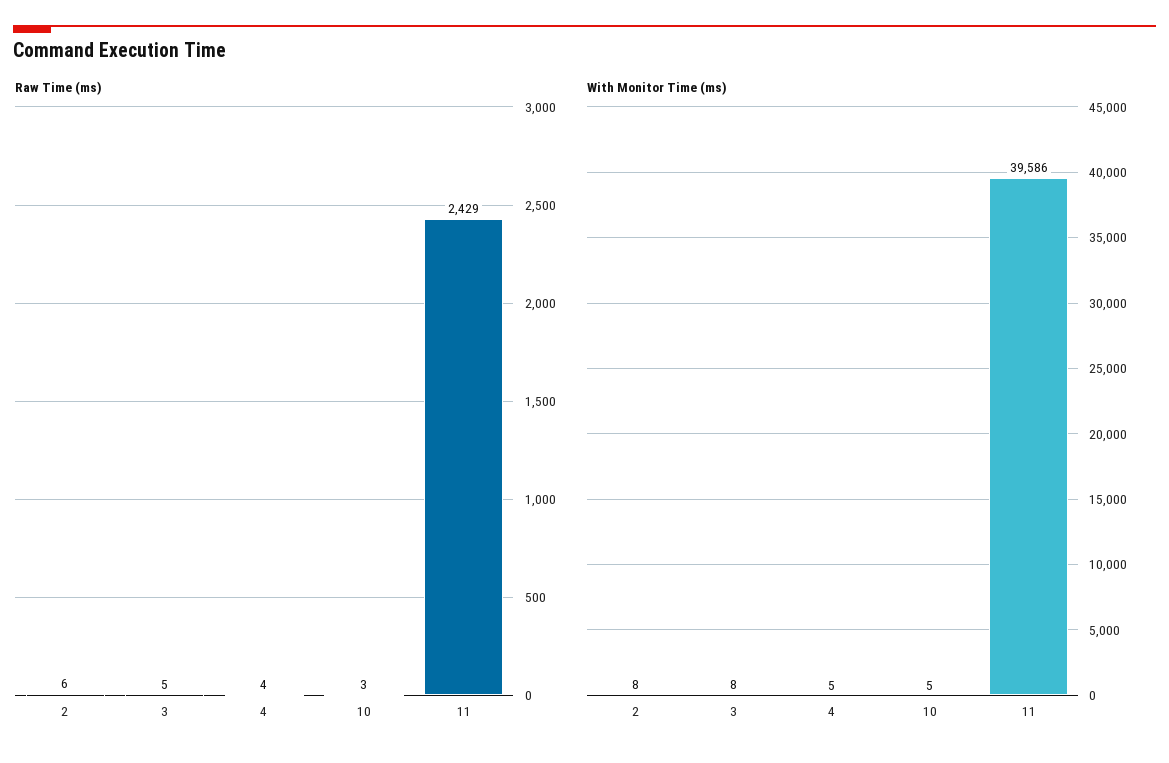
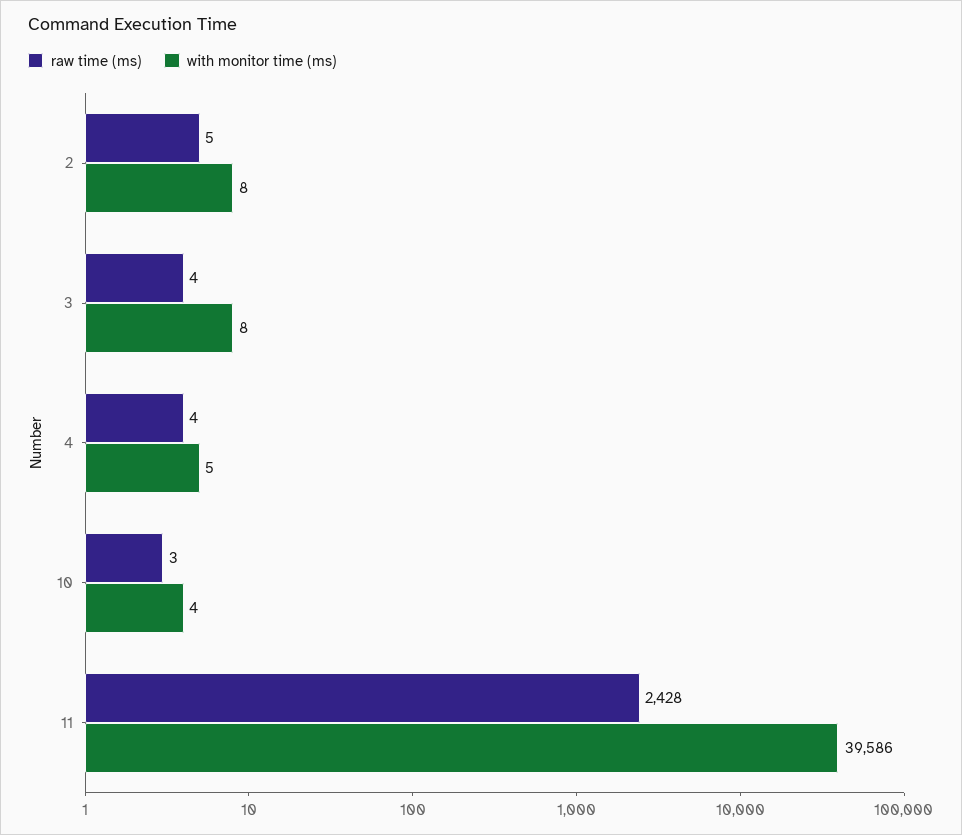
  {
    "Raw Time (ms)": {
-     "2": 6,
+     "2": 5,
-     "3": 5,
+     "3": 4,
      "4": 4,
      "10": 3,
-     "11": 2429
+     "11": 2428
    },
    "With Monitor Time (ms)": {
      "2": 8,
      "3": 8,
      "4": 5,
-     "10": 5,
+     "10": 4,
      "11": 39586
    }
  }

